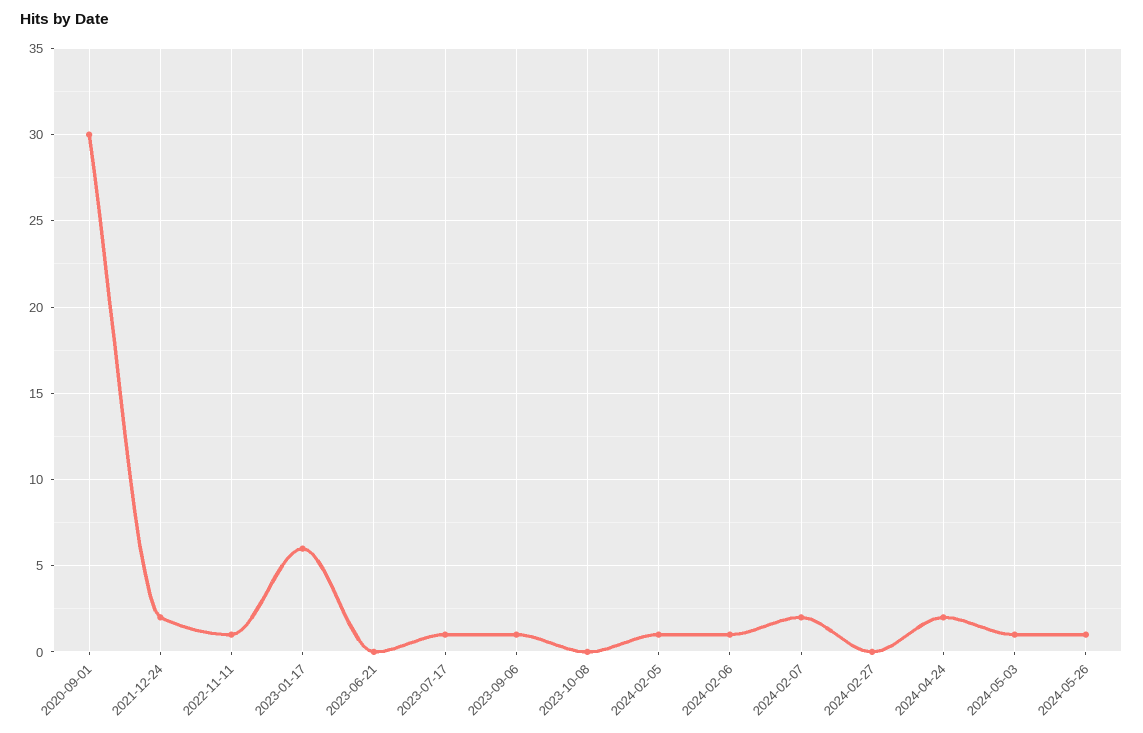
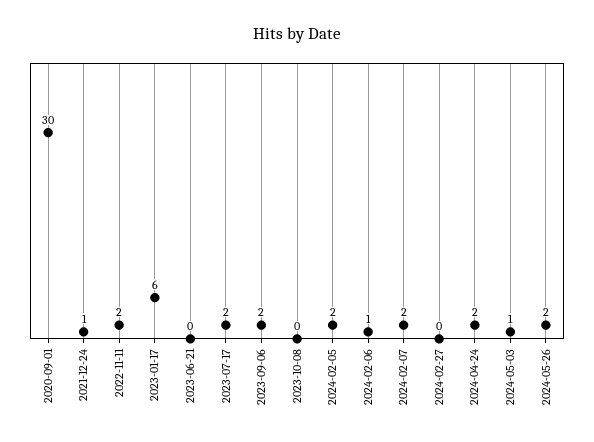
  {
    "2020-09-01": 30,
-   "2021-12-24": 2,
+   "2021-12-24": 1,
-   "2022-11-11": 1,
+   "2022-11-11": 2,
    "2023-01-17": 6,
    "2023-06-21": 0,
-   "2023-07-17": 1,
+   "2023-07-17": 2,
-   "2023-09-06": 1,
+   "2023-09-06": 2,
    "2023-10-08": 0,
-   "2024-02-05": 1,
+   "2024-02-05": 2,
    "2024-02-06": 1,
    "2024-02-07": 2,
    "2024-02-27": 0,
    "2024-04-24": 2,
    "2024-05-03": 1,
-   "2024-05-26": 1
+   "2024-05-26": 2
  }

